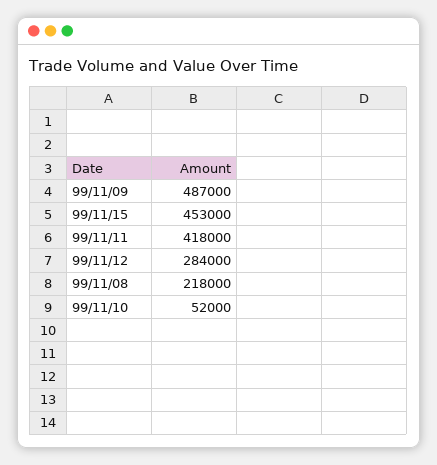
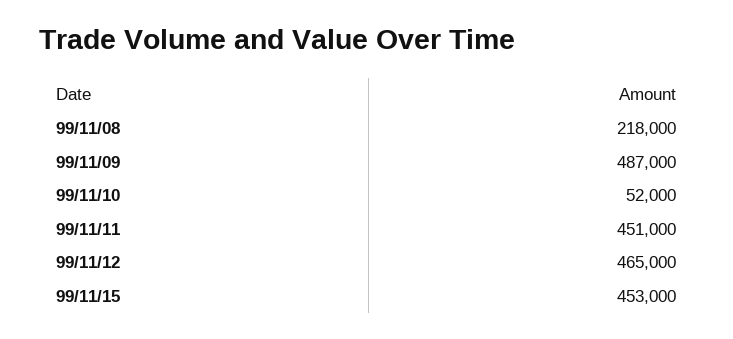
  {
    "99/11/09": 487000,
    "99/11/15": 453000,
-   "99/11/11": 418000,
+   "99/11/11": 451000,
-   "99/11/12": 284000,
+   "99/11/12": 465000,
    "99/11/08": 218000,
    "99/11/10": 52000
  }

